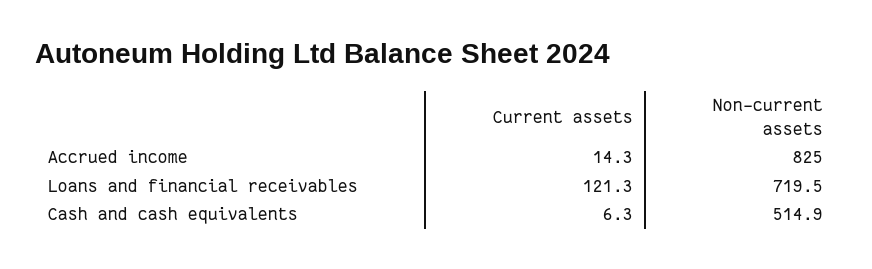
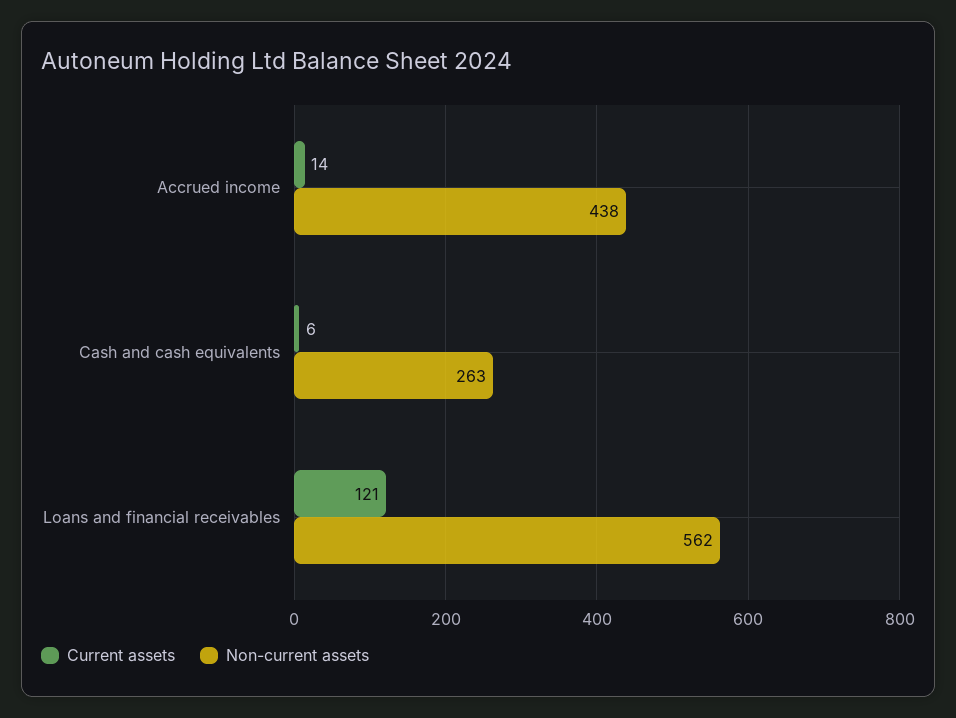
  {
    "Current assets": {
      "Accrued income": 14.3,
      "Loans and financial receivables": 121.3,
      "Cash and cash equivalents": 6.3
    },
    "Non-current assets": {
-     "Accrued income": 825,
+     "Accrued income": 438,
-     "Loans and financial receivables": 719.5,
+     "Loans and financial receivables": 562,
-     "Cash and cash equivalents": 514.9
+     "Cash and cash equivalents": 263
    }
  }

